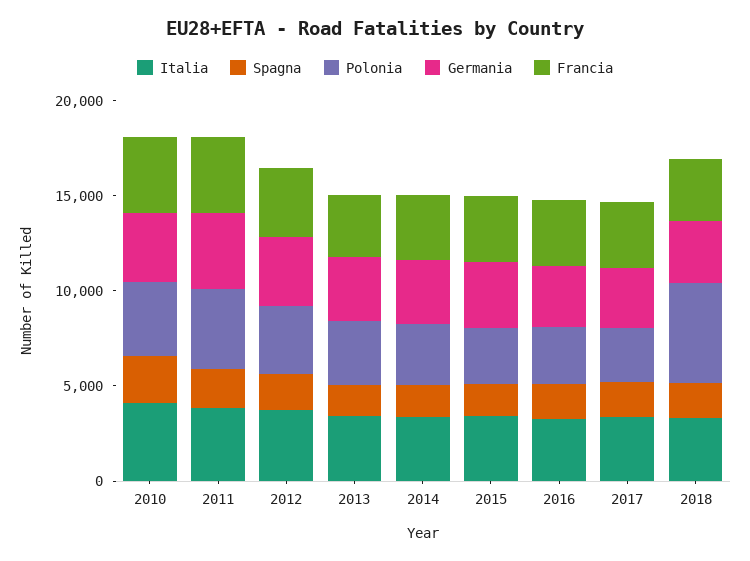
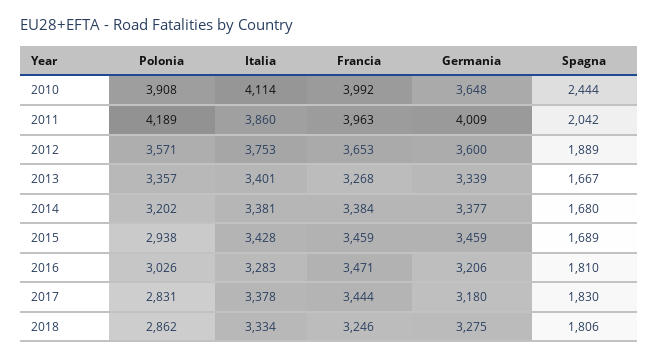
  {
    "Italia": {
      "2010": 4114,
      "2011": 3860,
      "2012": 3753,
      "2013": 3401,
      "2014": 3381,
      "2015": 3428,
      "2016": 3283,
      "2017": 3378,
      "2018": 3334
    },
    "Spagna": {
      "2010": 2444,
      "2011": 2042,
      "2012": 1889,
      "2013": 1667,
      "2014": 1680,
      "2015": 1689,
      "2016": 1810,
      "2017": 1830,
      "2018": 1806
    },
    "Polonia": {
      "2010": 3908,
      "2011": 4189,
      "2012": 3571,
      "2013": 3357,
      "2014": 3202,
      "2015": 2938,
      "2016": 3026,
      "2017": 2831,
-     "2018": 5000
+     "2018": 2862
    },
    "Germania": {
      "2010": 3648,
      "2011": 4009,
      "2012": 3600,
      "2013": 3339,
      "2014": 3377,
      "2015": 3459,
      "2016": 3206,
      "2017": 3180,
      "2018": 3275
    },
    "Francia": {
      "2010": 3992,
      "2011": 3963,
      "2012": 3653,
      "2013": 3268,
      "2014": 3384,
      "2015": 3459,
      "2016": 3471,
      "2017": 3444,
      "2018": 3246
    }
  }

